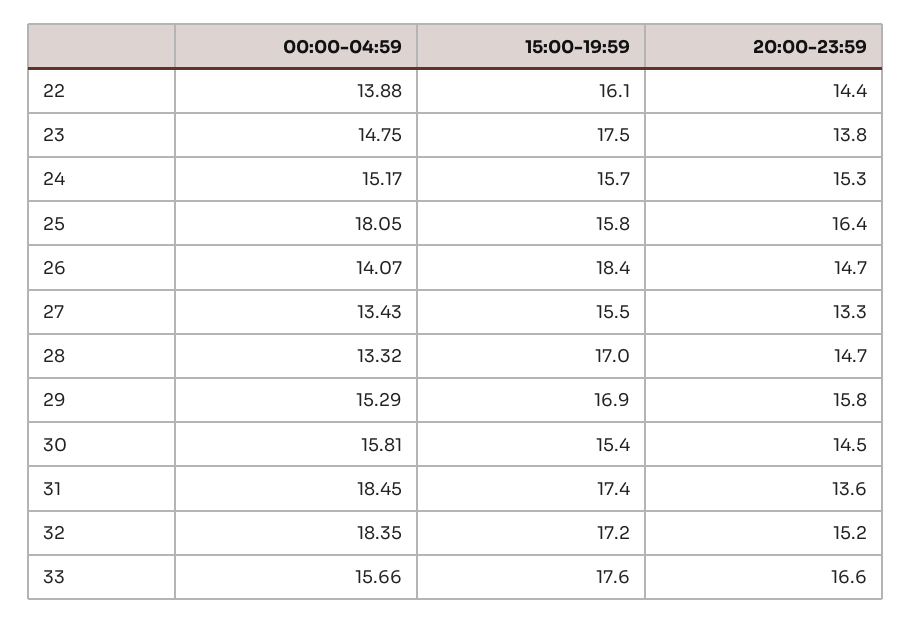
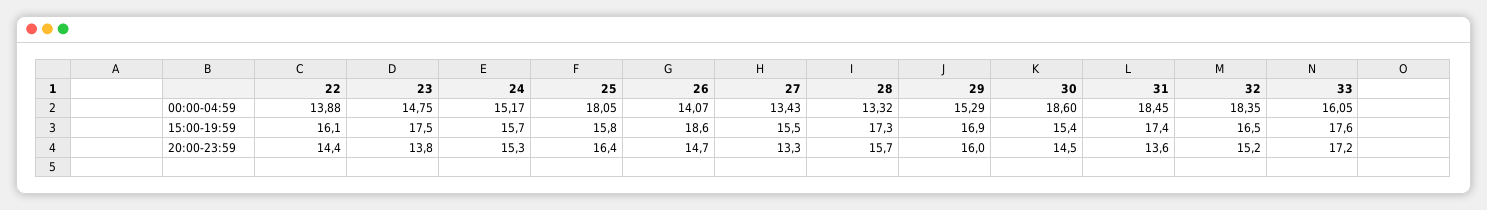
  {
    "00:00-04:59": {
      "22": 13.88,
      "23": 14.75,
      "24": 15.17,
      "25": 18.05,
      "26": 14.07,
      "27": 13.43,
      "28": 13.32,
      "29": 15.29,
-     "30": 15.81,
+     "30": 18.6,
      "31": 18.45,
      "32": 18.35,
-     "33": 15.66
+     "33": 16.05
    },
    "15:00-19:59": {
      "22": 16.1,
      "23": 17.5,
      "24": 15.7,
      "25": 15.8,
-     "26": 18.4,
+     "26": 18.6,
      "27": 15.5,
-     "28": 17,
+     "28": 17.3,
      "29": 16.9,
      "30": 15.4,
      "31": 17.4,
-     "32": 17.2,
+     "32": 16.5,
      "33": 17.6
    },
    "20:00-23:59": {
      "22": 14.4,
      "23": 13.8,
      "24": 15.3,
      "25": 16.4,
      "26": 14.7,
      "27": 13.3,
-     "28": 14.7,
+     "28": 15.7,
-     "29": 15.8,
+     "29": 16,
      "30": 14.5,
      "31": 13.6,
      "32": 15.2,
-     "33": 16.6
+     "33": 17.2
    }
  }

